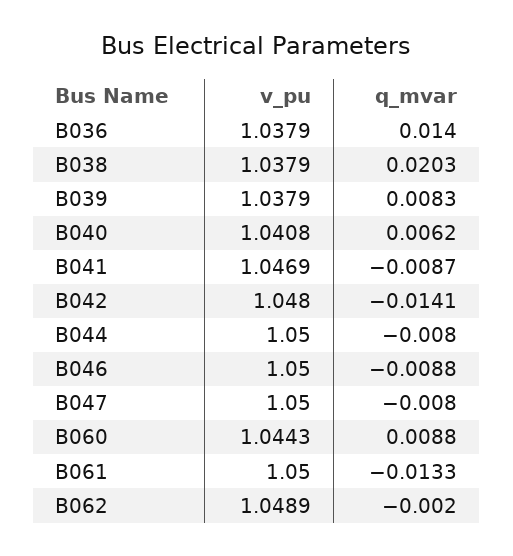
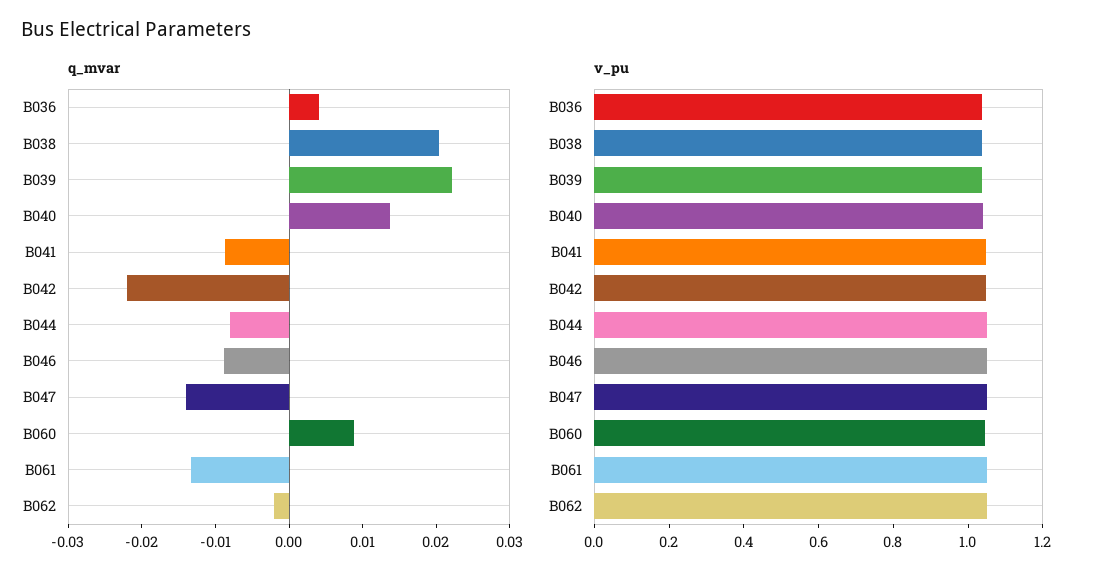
  {
    "v_pu": {
      "B036": 1.0379,
      "B038": 1.0379,
      "B039": 1.0379,
      "B040": 1.0408,
      "B041": 1.0469,
      "B042": 1.048,
      "B044": 1.05,
      "B046": 1.05,
      "B047": 1.05,
      "B060": 1.0443,
      "B061": 1.05,
      "B062": 1.0489
    },
    "q_mvar": {
-     "B036": 0.014,
+     "B036": 0.004,
      "B038": 0.0203,
-     "B039": 0.0083,
+     "B039": 0.022,
-     "B040": 0.0062,
+     "B040": 0.014,
      "B041": -0.0087,
-     "B042": -0.0141,
+     "B042": -0.022,
      "B044": -0.008,
      "B046": -0.0088,
-     "B047": -0.008,
+     "B047": -0.014,
      "B060": 0.0088,
      "B061": -0.0133,
      "B062": -0.002
    }
  }

